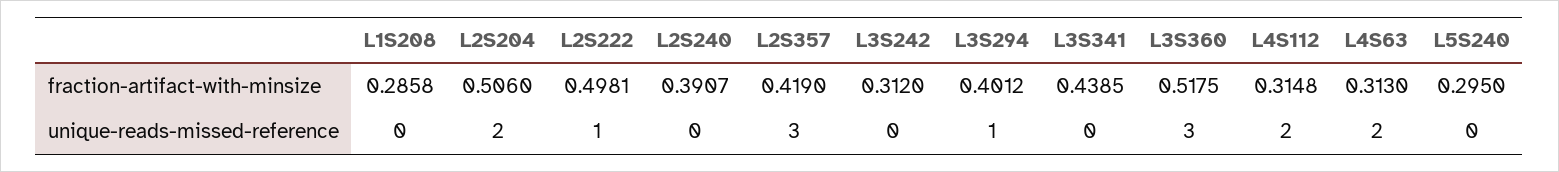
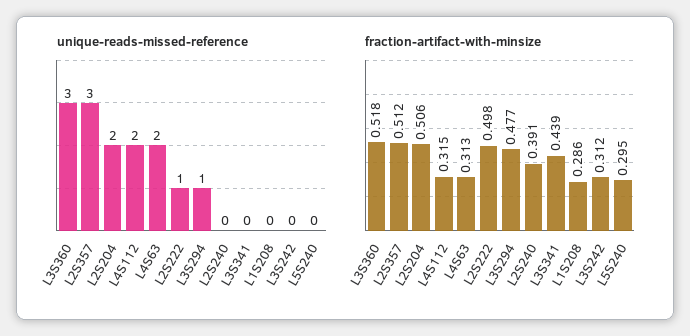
  {
    "fraction-artifact-with-minsize": {
      "L1S208": 0.2858,
      "L2S204": 0.506,
      "L2S222": 0.4981,
      "L2S240": 0.3907,
-     "L2S357": 0.419,
+     "L2S357": 0.512,
      "L3S242": 0.312,
-     "L3S294": 0.4012,
+     "L3S294": 0.477,
      "L3S341": 0.4385,
      "L3S360": 0.5175,
      "L4S112": 0.3148,
      "L4S63": 0.313,
      "L5S240": 0.295
    },
    "unique-reads-missed-reference": {
      "L1S208": 0,
      "L2S204": 2,
      "L2S222": 1,
      "L2S240": 0,
      "L2S357": 3,
      "L3S242": 0,
      "L3S294": 1,
      "L3S341": 0,
      "L3S360": 3,
      "L4S112": 2,
      "L4S63": 2,
      "L5S240": 0
    }
  }

